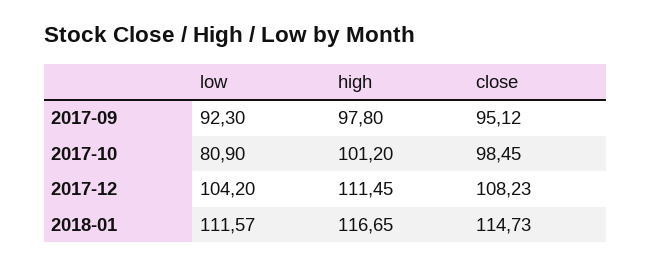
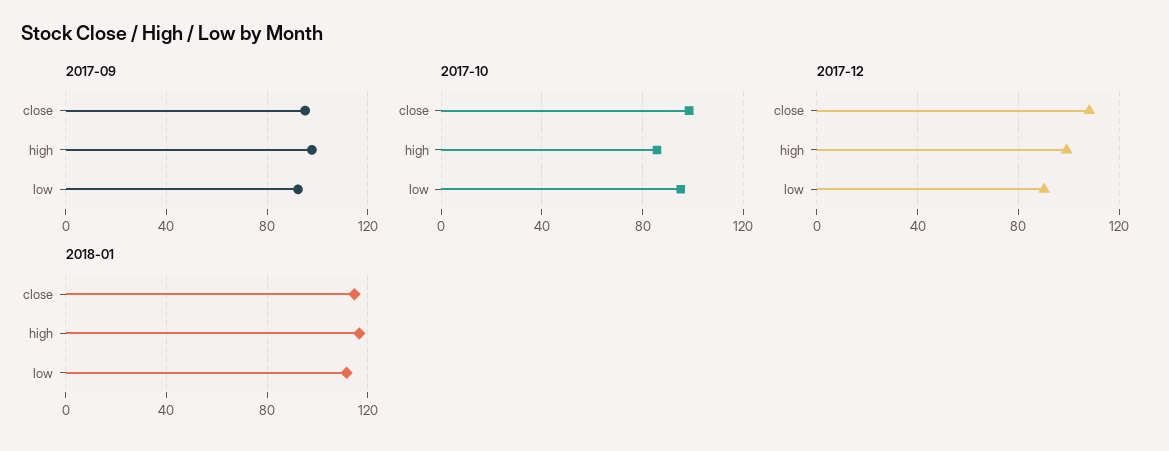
  {
    "2017-09": {
      "low": 92.3,
      "high": 97.8,
      "close": 95.12
    },
    "2017-10": {
-     "low": 80.9,
+     "low": 95,
-     "high": 101.2,
+     "high": 85,
      "close": 98.45
    },
    "2017-12": {
-     "low": 104.2,
+     "low": 90,
-     "high": 111.45,
+     "high": 100,
      "close": 108.23
    },
    "2018-01": {
      "low": 111.57,
      "high": 116.65,
      "close": 114.73
    }
  }

